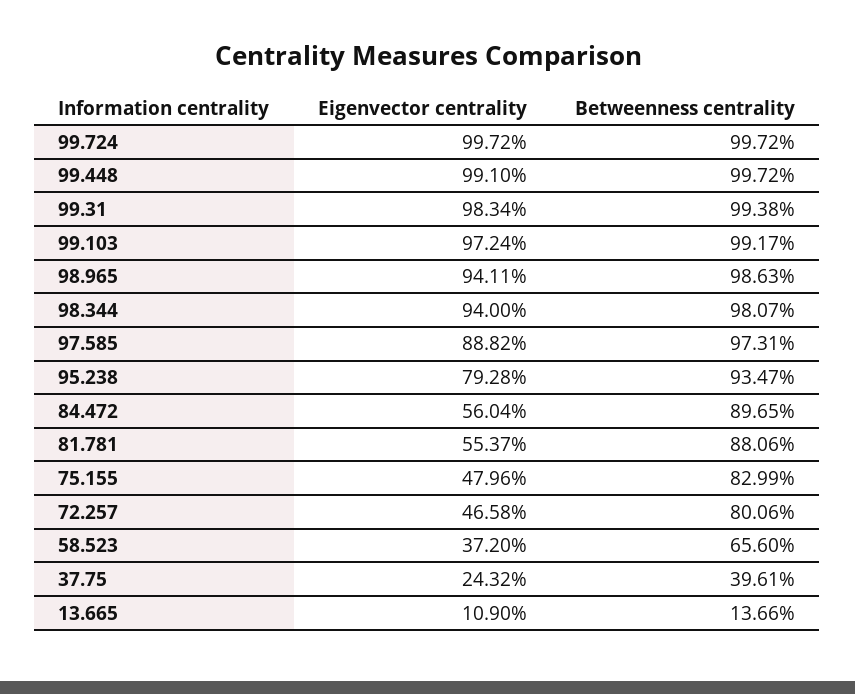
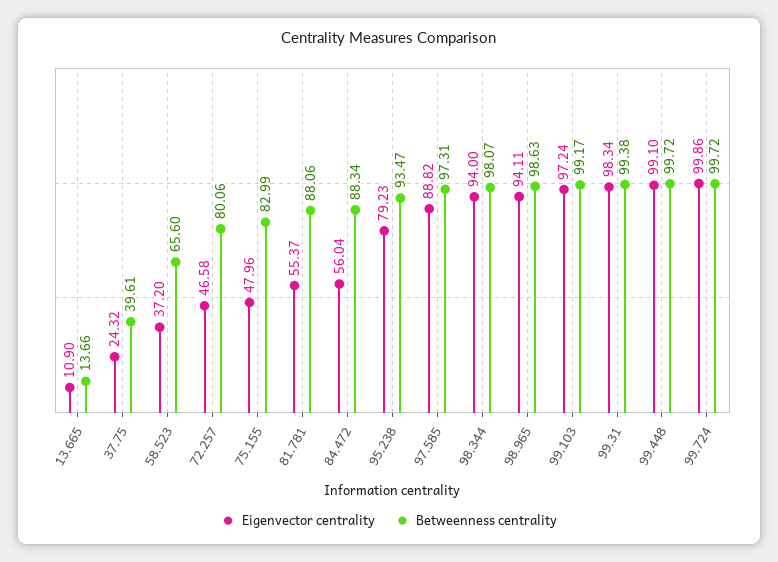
  {
    "Eigenvector centrality": {
-     "99.724": 99.72,
+     "99.724": 99.86,
      "99.448": 99.1,
      "99.31": 98.34,
      "99.103": 97.24,
      "98.965": 94.11,
      "98.344": 94,
      "97.585": 88.82,
-     "95.238": 79.28,
+     "95.238": 79.23,
      "84.472": 56.04,
      "81.781": 55.37,
      "75.155": 47.96,
      "72.257": 46.58,
      "58.523": 37.2,
      "37.75": 24.32,
      "13.665": 10.9
    },
    "Betweenness centrality": {
      "99.724": 99.72,
      "99.448": 99.72,
      "99.31": 99.38,
      "99.103": 99.17,
      "98.965": 98.63,
      "98.344": 98.07,
      "97.585": 97.31,
      "95.238": 93.47,
-     "84.472": 89.65,
+     "84.472": 88.34,
      "81.781": 88.06,
      "75.155": 82.99,
      "72.257": 80.06,
      "58.523": 65.6,
      "37.75": 39.61,
      "13.665": 13.66
    }
  }

